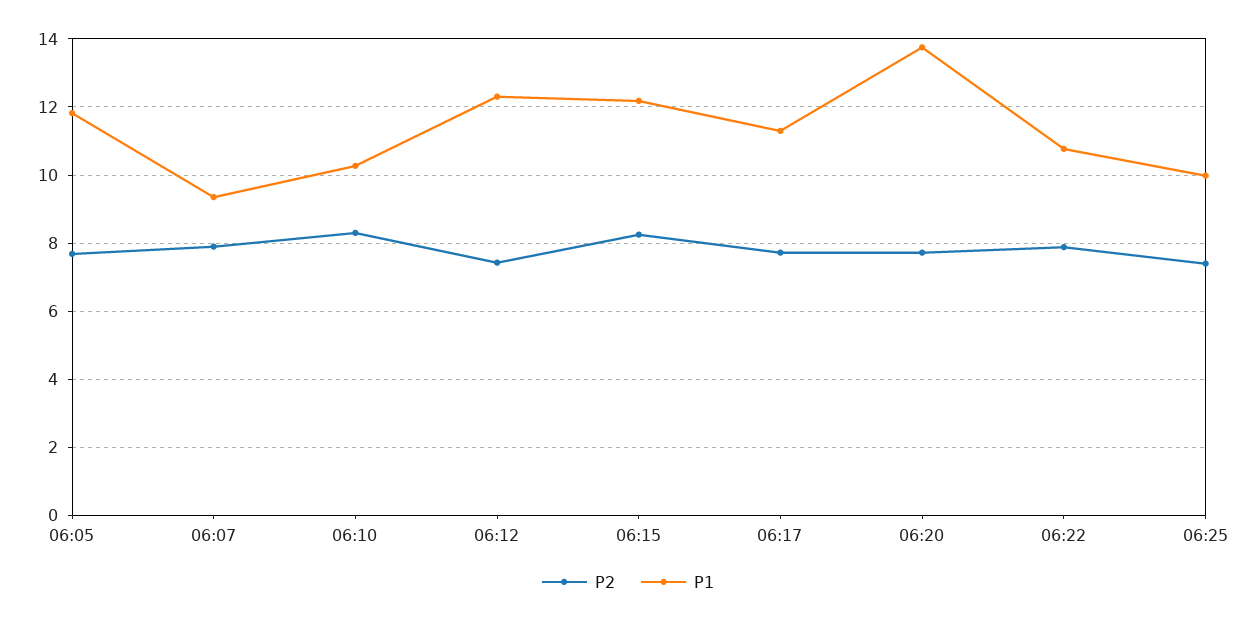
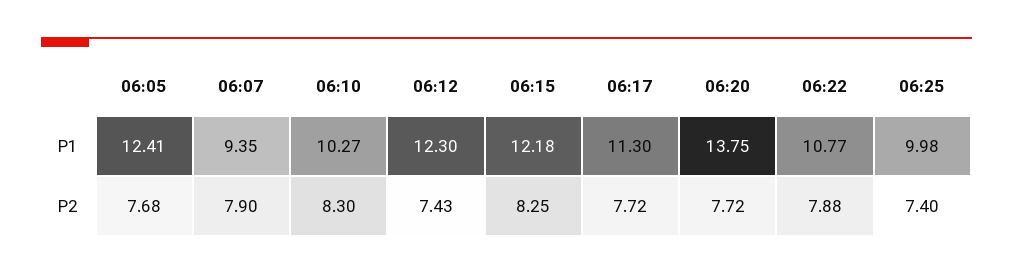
  {
    "P2": {
      "06:05": 7.68,
      "06:07": 7.9,
      "06:10": 8.3,
      "06:12": 7.43,
      "06:15": 8.25,
      "06:17": 7.72,
      "06:20": 7.72,
      "06:22": 7.88,
      "06:25": 7.4
    },
    "P1": {
-     "06:05": 11.8,
+     "06:05": 12.41,
      "06:07": 9.35,
      "06:10": 10.27,
      "06:12": 12.3,
      "06:15": 12.18,
      "06:17": 11.3,
      "06:20": 13.75,
      "06:22": 10.77,
      "06:25": 9.98
    }
  }

